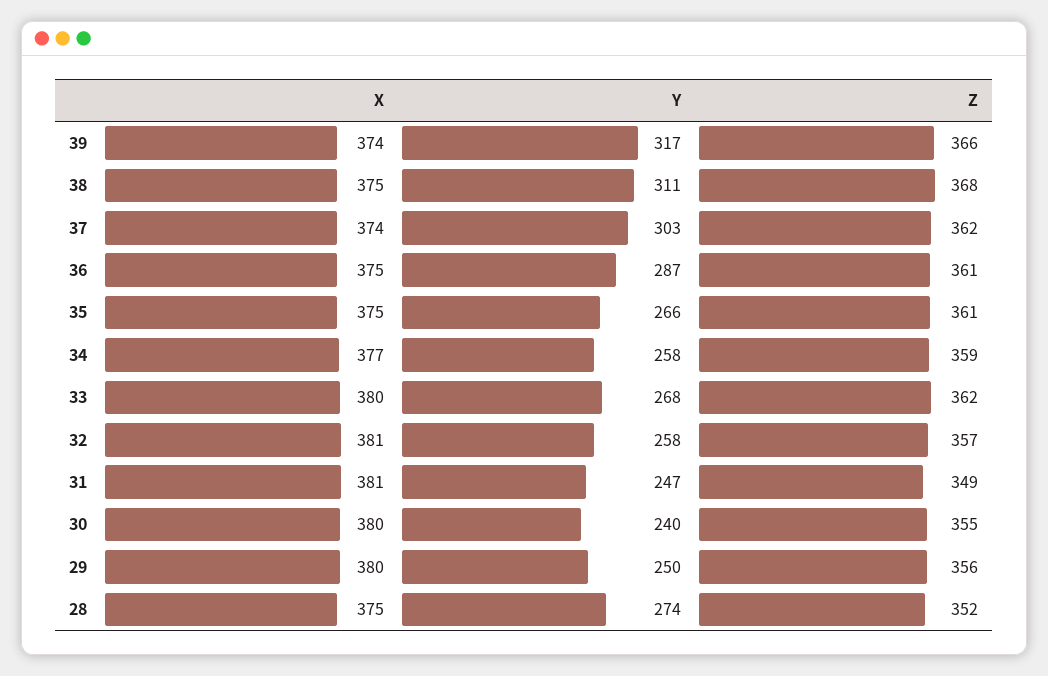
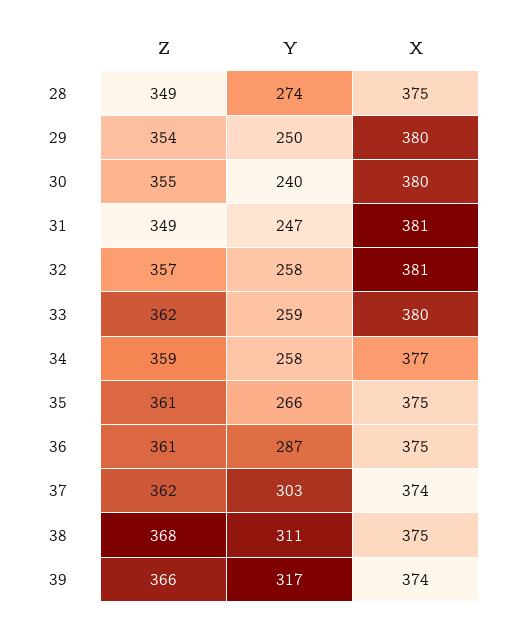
  {
    "X": {
      "39": 374,
      "38": 375,
      "37": 374,
      "36": 375,
      "35": 375,
      "34": 377,
      "33": 380,
      "32": 381,
      "31": 381,
      "30": 380,
      "29": 380,
      "28": 375
    },
    "Y": {
      "39": 317,
      "38": 311,
      "37": 303,
      "36": 287,
      "35": 266,
      "34": 258,
-     "33": 268,
+     "33": 259,
      "32": 258,
      "31": 247,
      "30": 240,
      "29": 250,
      "28": 274
    },
    "Z": {
      "39": 366,
      "38": 368,
      "37": 362,
      "36": 361,
      "35": 361,
      "34": 359,
      "33": 362,
      "32": 357,
      "31": 349,
      "30": 355,
-     "29": 356,
+     "29": 354,
-     "28": 352
+     "28": 349
    }
  }

